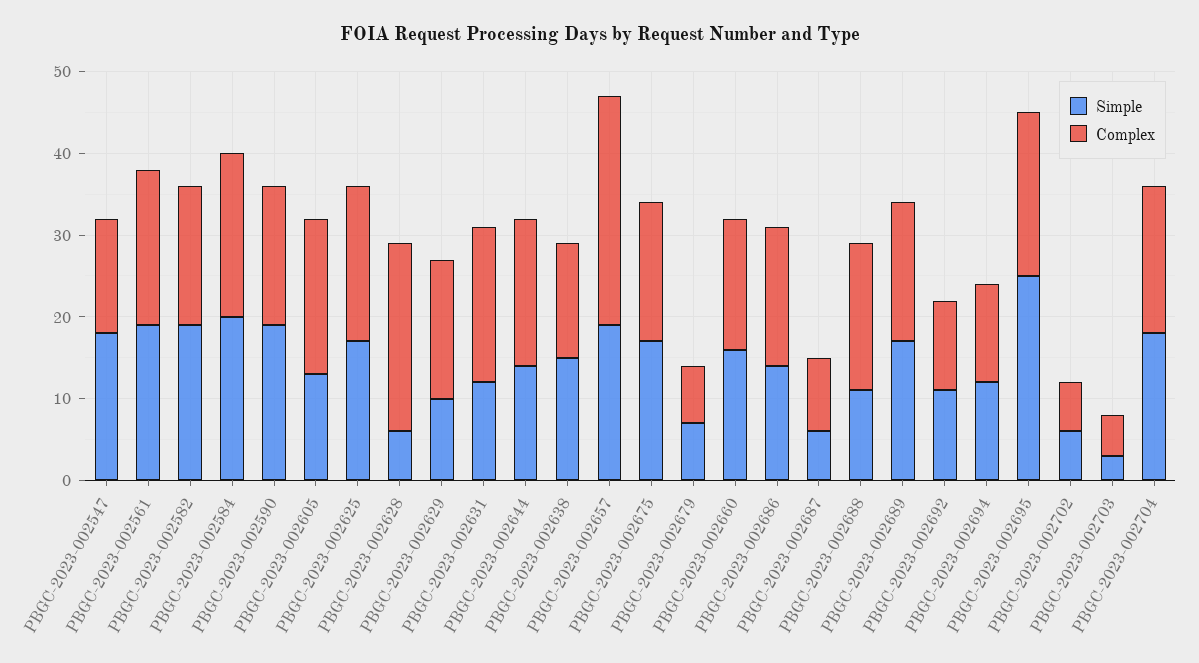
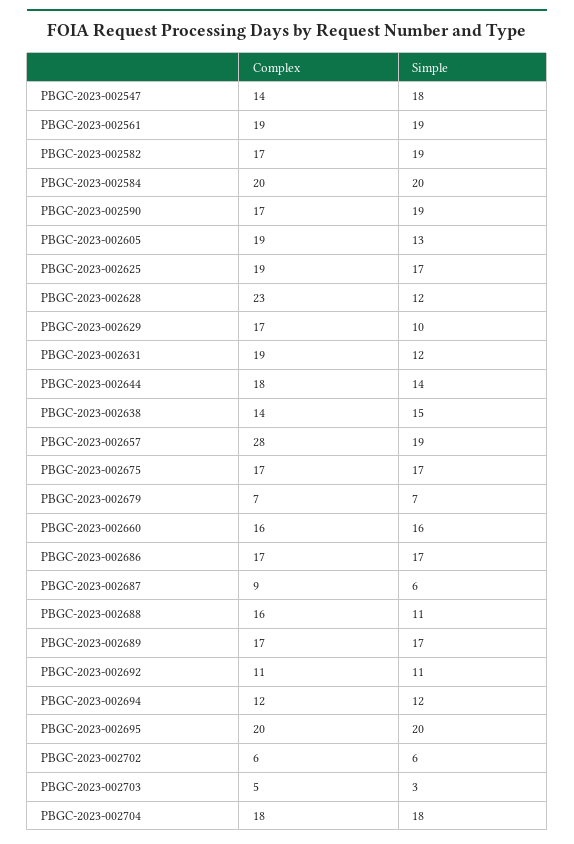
  {
    "Simple": {
      "PBGC-2023-002547": 18,
      "PBGC-2023-002561": 19,
      "PBGC-2023-002582": 19,
      "PBGC-2023-002584": 20,
      "PBGC-2023-002590": 19,
      "PBGC-2023-002605": 13,
      "PBGC-2023-002625": 17,
-     "PBGC-2023-002628": 6,
+     "PBGC-2023-002628": 12,
      "PBGC-2023-002629": 10,
      "PBGC-2023-002631": 12,
      "PBGC-2023-002644": 14,
      "PBGC-2023-002638": 15,
      "PBGC-2023-002657": 19,
      "PBGC-2023-002675": 17,
      "PBGC-2023-002679": 7,
      "PBGC-2023-002660": 16,
-     "PBGC-2023-002686": 14,
+     "PBGC-2023-002686": 17,
      "PBGC-2023-002687": 6,
      "PBGC-2023-002688": 11,
      "PBGC-2023-002689": 17,
      "PBGC-2023-002692": 11,
      "PBGC-2023-002694": 12,
-     "PBGC-2023-002695": 25,
+     "PBGC-2023-002695": 20,
      "PBGC-2023-002702": 6,
      "PBGC-2023-002703": 3,
      "PBGC-2023-002704": 18
    },
    "Complex": {
      "PBGC-2023-002547": 14,
      "PBGC-2023-002561": 19,
      "PBGC-2023-002582": 17,
      "PBGC-2023-002584": 20,
      "PBGC-2023-002590": 17,
      "PBGC-2023-002605": 19,
      "PBGC-2023-002625": 19,
      "PBGC-2023-002628": 23,
      "PBGC-2023-002629": 17,
      "PBGC-2023-002631": 19,
      "PBGC-2023-002644": 18,
      "PBGC-2023-002638": 14,
      "PBGC-2023-002657": 28,
      "PBGC-2023-002675": 17,
      "PBGC-2023-002679": 7,
      "PBGC-2023-002660": 16,
      "PBGC-2023-002686": 17,
      "PBGC-2023-002687": 9,
-     "PBGC-2023-002688": 18,
+     "PBGC-2023-002688": 16,
      "PBGC-2023-002689": 17,
      "PBGC-2023-002692": 11,
      "PBGC-2023-002694": 12,
      "PBGC-2023-002695": 20,
      "PBGC-2023-002702": 6,
      "PBGC-2023-002703": 5,
      "PBGC-2023-002704": 18
    }
  }

